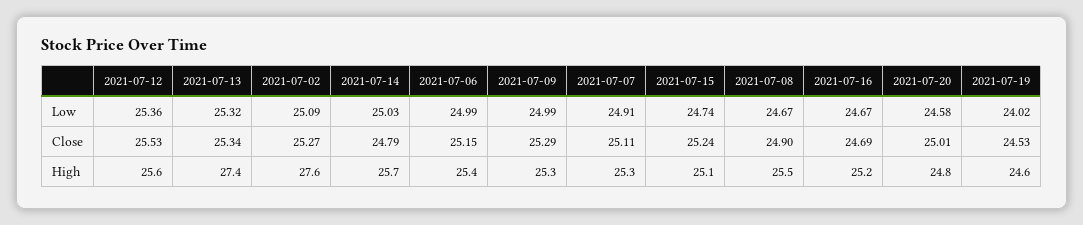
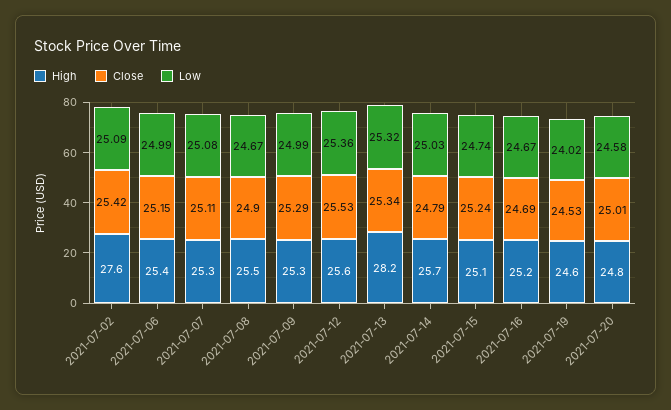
  {
    "Low": {
      "2021-07-12": 25.36,
      "2021-07-13": 25.32,
      "2021-07-02": 25.09,
      "2021-07-14": 25.03,
      "2021-07-06": 24.99,
      "2021-07-09": 24.99,
-     "2021-07-07": 24.91,
+     "2021-07-07": 25.08,
      "2021-07-15": 24.74,
      "2021-07-08": 24.67,
      "2021-07-16": 24.67,
      "2021-07-20": 24.58,
      "2021-07-19": 24.02
    },
    "Close": {
      "2021-07-12": 25.53,
      "2021-07-13": 25.34,
-     "2021-07-02": 25.27,
+     "2021-07-02": 25.42,
      "2021-07-14": 24.79,
      "2021-07-06": 25.15,
      "2021-07-09": 25.29,
      "2021-07-07": 25.11,
      "2021-07-15": 25.24,
      "2021-07-08": 24.9,
      "2021-07-16": 24.69,
      "2021-07-20": 25.01,
      "2021-07-19": 24.53
    },
    "High": {
      "2021-07-12": 25.6,
-     "2021-07-13": 27.4,
+     "2021-07-13": 28.2,
      "2021-07-02": 27.6,
      "2021-07-14": 25.7,
      "2021-07-06": 25.4,
      "2021-07-09": 25.3,
      "2021-07-07": 25.3,
      "2021-07-15": 25.1,
      "2021-07-08": 25.5,
      "2021-07-16": 25.2,
      "2021-07-20": 24.8,
      "2021-07-19": 24.6
    }
  }

